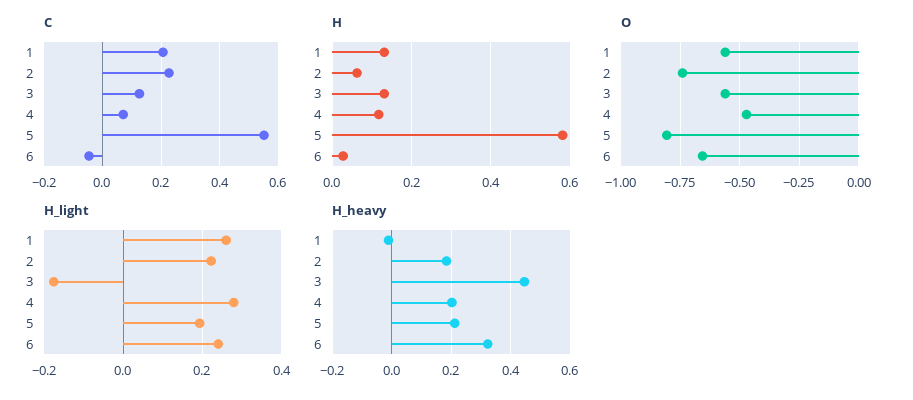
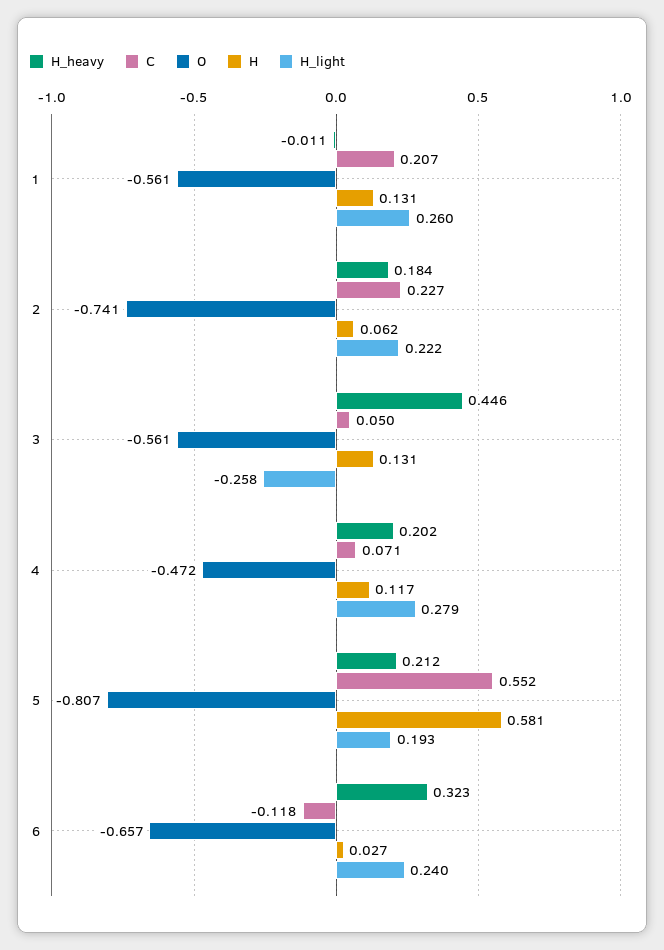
  {
    "C": {
      "1": 0.207,
      "2": 0.227,
-     "3": 0.125,
+     "3": 0.05,
      "4": 0.071,
      "5": 0.552,
-     "6": -0.05
+     "6": -0.118
    },
    "H": {
      "1": 0.131,
      "2": 0.062,
      "3": 0.131,
      "4": 0.117,
      "5": 0.581,
      "6": 0.027
    },
    "O": {
      "1": -0.561,
      "2": -0.741,
      "3": -0.561,
      "4": -0.472,
      "5": -0.807,
      "6": -0.657
    },
    "H_light": {
      "1": 0.26,
      "2": 0.222,
-     "3": -0.18,
+     "3": -0.258,
      "4": 0.279,
      "5": 0.193,
      "6": 0.24
    },
    "H_heavy": {
      "1": -0.011,
      "2": 0.184,
      "3": 0.446,
      "4": 0.202,
      "5": 0.212,
      "6": 0.323
    }
  }

